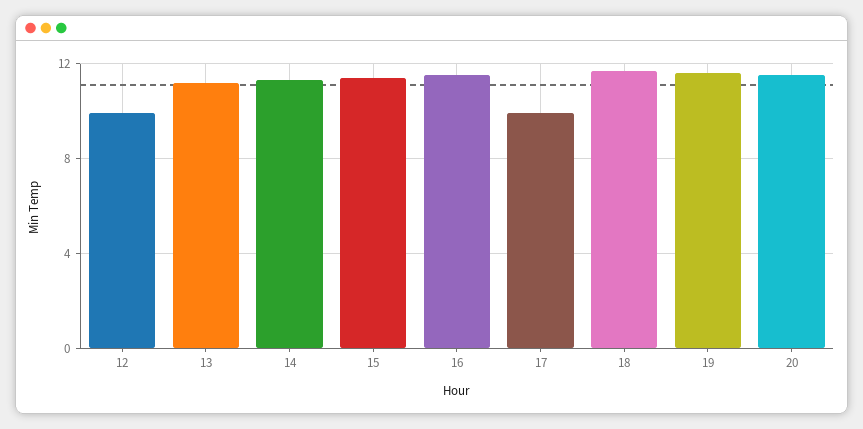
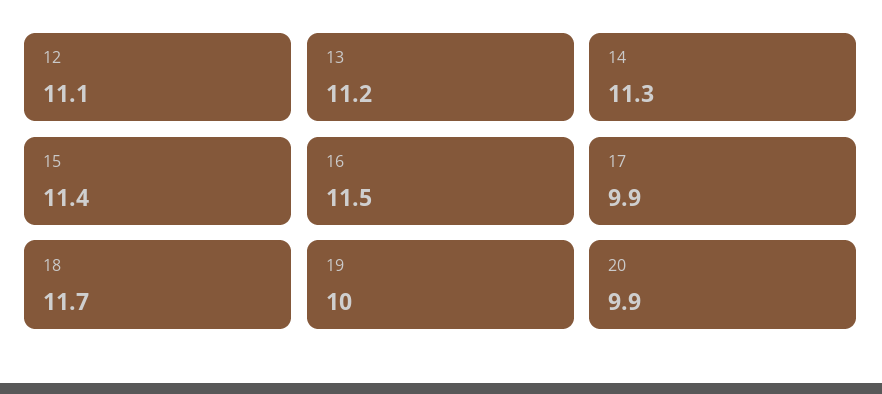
  {
-   "12": 10,
+   "12": 11.1,
    "13": 11.2,
    "14": 11.3,
    "15": 11.4,
    "16": 11.5,
    "17": 9.9,
    "18": 11.7,
-   "19": 11.5,
+   "19": 10,
-   "20": 11.5
+   "20": 9.9
  }

